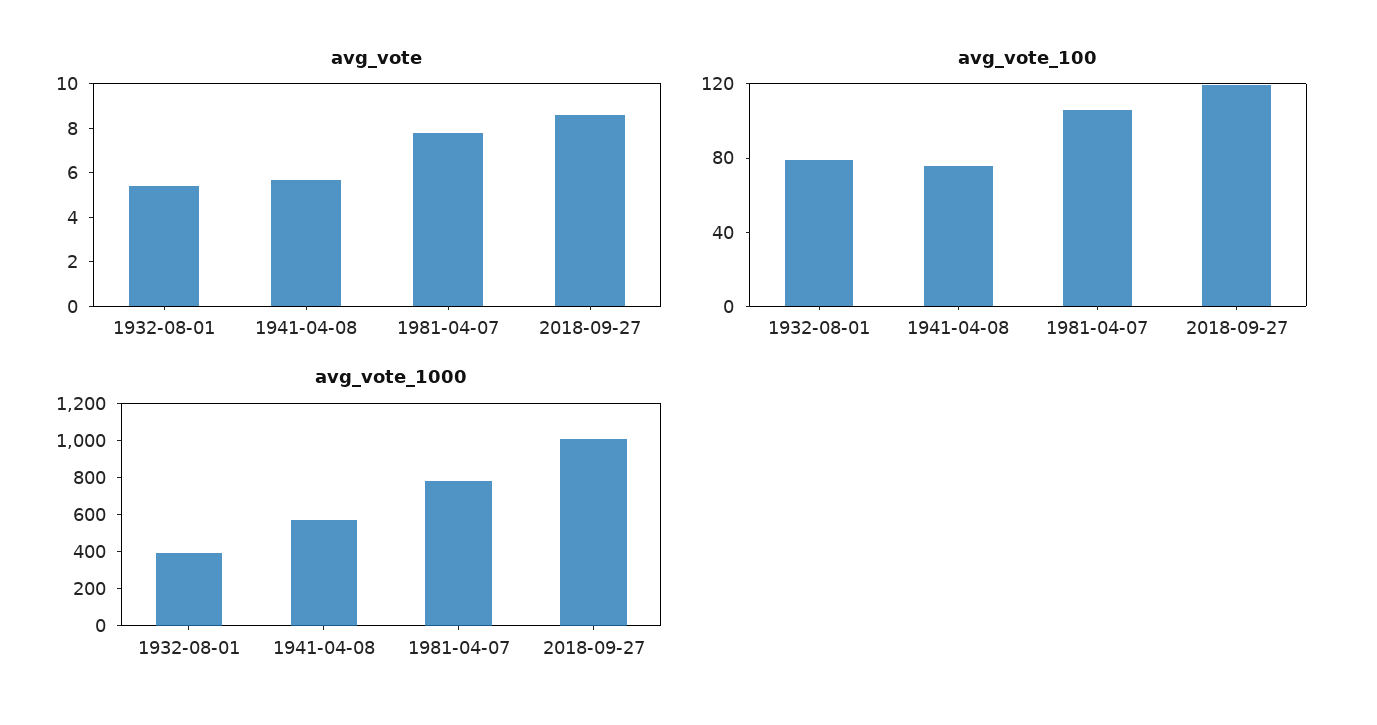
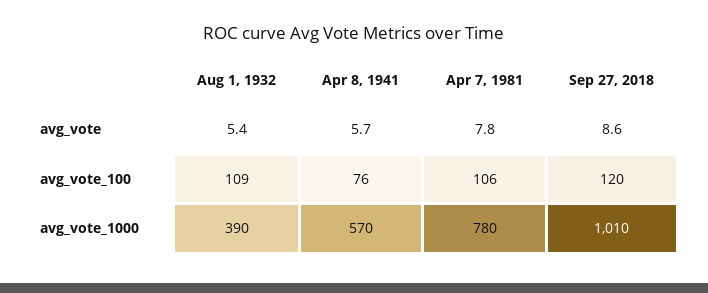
  {
    "avg_vote": {
      "1932-08-01": 5.4,
      "1941-04-08": 5.7,
      "1981-04-07": 7.8,
      "2018-09-27": 8.6
    },
    "avg_vote_100": {
-     "1932-08-01": 80,
+     "1932-08-01": 109,
      "1941-04-08": 76,
      "1981-04-07": 106,
      "2018-09-27": 120
    },
    "avg_vote_1000": {
      "1932-08-01": 390,
      "1941-04-08": 570,
      "1981-04-07": 780,
      "2018-09-27": 1010
    }
  }

